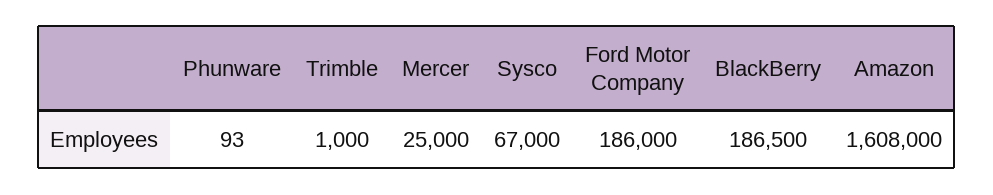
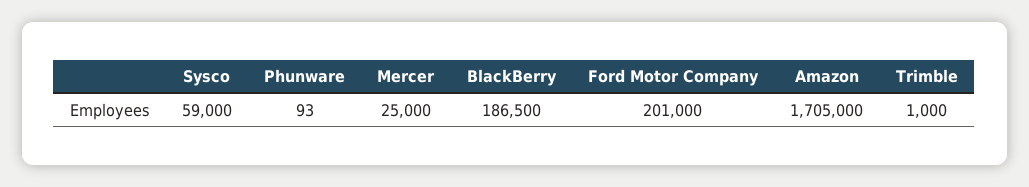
  {
    "Phunware": 93,
    "Trimble": 1000,
    "Mercer": 25000,
-   "Sysco": 67000,
+   "Sysco": 59000,
-   "Ford Motor Company": 186000,
+   "Ford Motor Company": 201000,
    "BlackBerry": 186500,
-   "Amazon": 1608000
+   "Amazon": 1705000
  }

